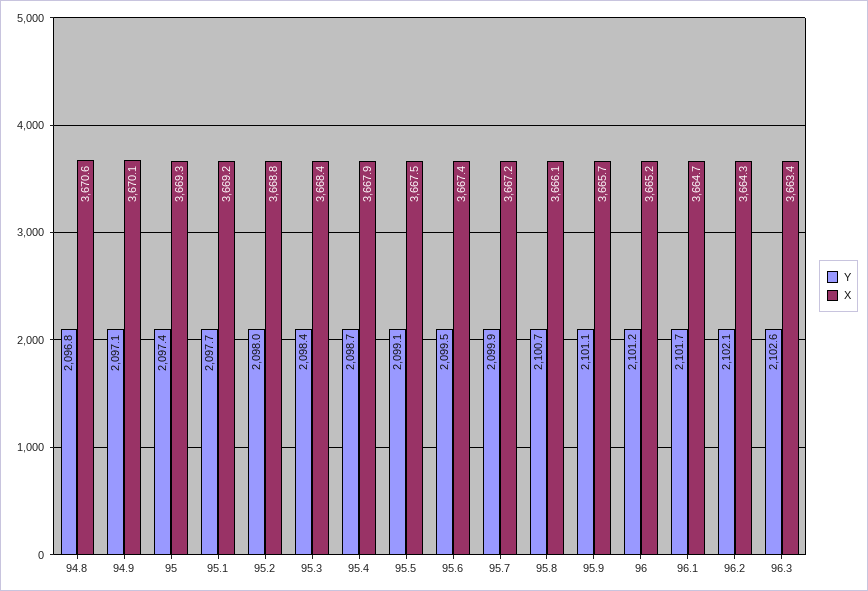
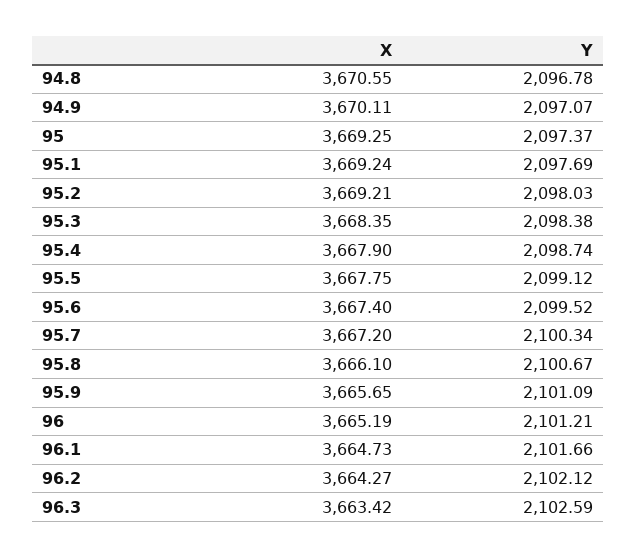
  {
    "Y": {
      "94.8": 2096.78,
      "94.9": 2097.07,
      "95": 2097.37,
      "95.1": 2097.69,
      "95.2": 2098.03,
      "95.3": 2098.38,
      "95.4": 2098.74,
      "95.5": 2099.12,
      "95.6": 2099.52,
-     "95.7": 2099.9,
+     "95.7": 2100.34,
      "95.8": 2100.67,
      "95.9": 2101.09,
      "96": 2101.21,
      "96.1": 2101.66,
      "96.2": 2102.12,
      "96.3": 2102.59
    },
    "X": {
      "94.8": 3670.55,
      "94.9": 3670.11,
      "95": 3669.25,
      "95.1": 3669.24,
-     "95.2": 3668.8,
+     "95.2": 3669.21,
      "95.3": 3668.35,
      "95.4": 3667.9,
-     "95.5": 3667.5,
+     "95.5": 3667.75,
      "95.6": 3667.4,
      "95.7": 3667.2,
      "95.8": 3666.1,
      "95.9": 3665.65,
      "96": 3665.19,
      "96.1": 3664.73,
      "96.2": 3664.27,
      "96.3": 3663.42
    }
  }

